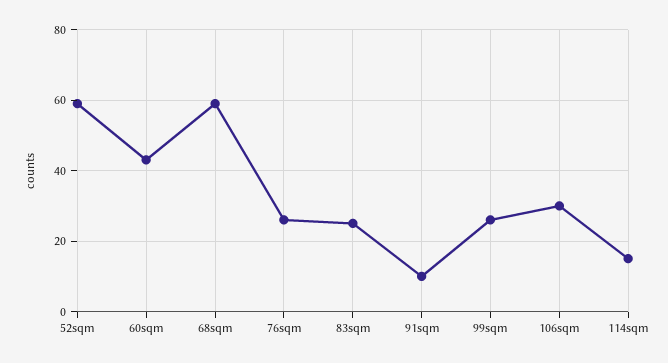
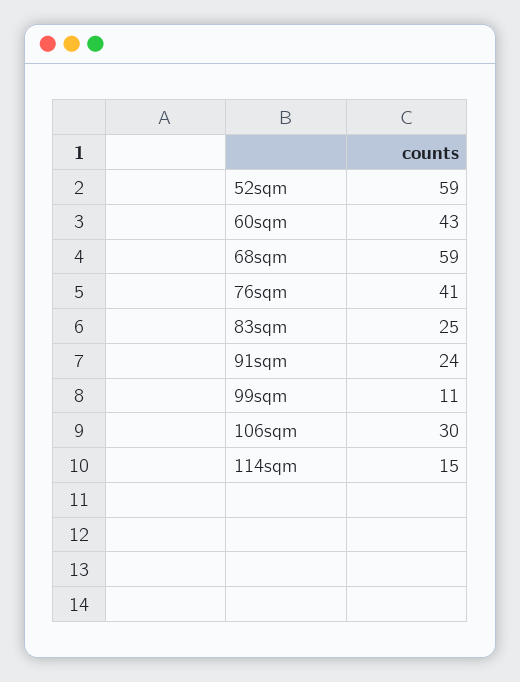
  {
    "52sqm": 59,
    "60sqm": 43,
    "68sqm": 59,
-   "76sqm": 25,
+   "76sqm": 41,
    "83sqm": 25,
-   "91sqm": 10,
+   "91sqm": 24,
-   "99sqm": 25,
+   "99sqm": 11,
    "106sqm": 30,
    "114sqm": 15
  }

